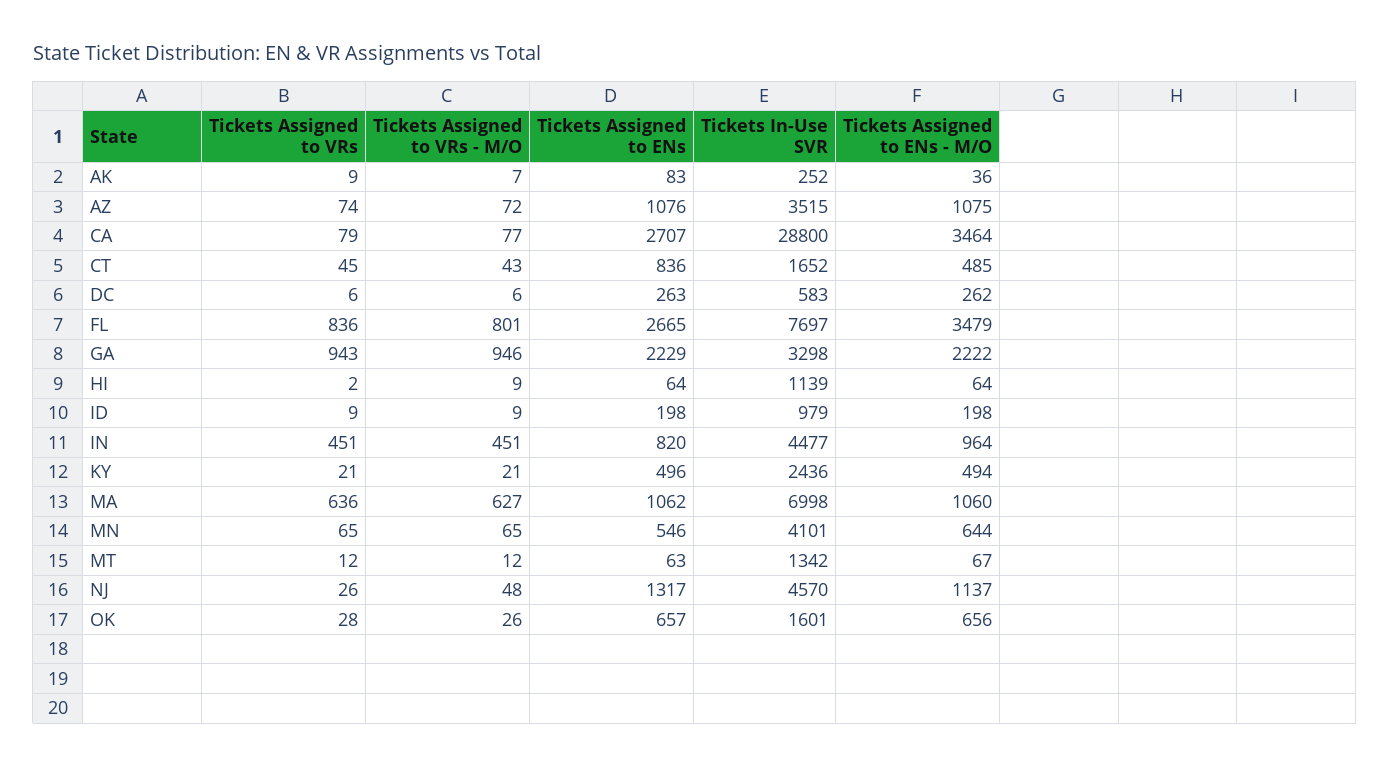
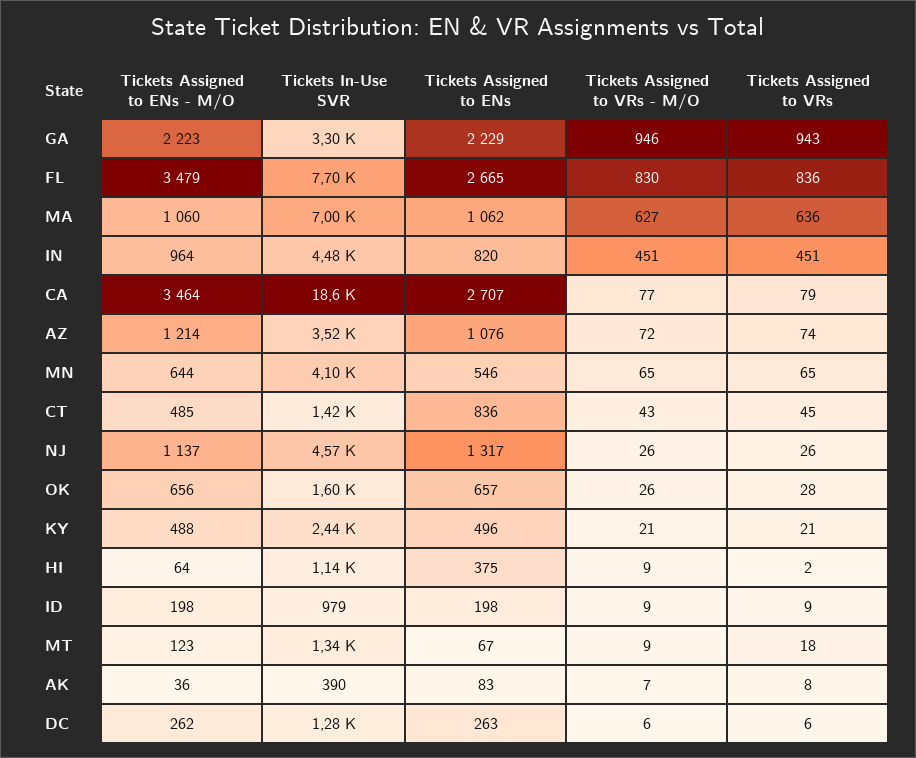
  {
    "Tickets Assigned to VRs": {
-     "AK": 9,
+     "AK": 8,
      "AZ": 74,
      "CA": 79,
      "CT": 45,
      "DC": 6,
      "FL": 836,
      "GA": 943,
      "HI": 2,
      "ID": 9,
      "IN": 451,
      "KY": 21,
      "MA": 636,
      "MN": 65,
-     "MT": 12,
+     "MT": 18,
      "NJ": 26,
      "OK": 28
    },
    "Tickets Assigned to VRs - M/O": {
      "AK": 7,
      "AZ": 72,
      "CA": 77,
      "CT": 43,
      "DC": 6,
-     "FL": 801,
+     "FL": 830,
      "GA": 946,
      "HI": 9,
      "ID": 9,
      "IN": 451,
      "KY": 21,
      "MA": 627,
      "MN": 65,
-     "MT": 12,
+     "MT": 9,
-     "NJ": 48,
+     "NJ": 26,
      "OK": 26
    },
    "Tickets Assigned to ENs": {
      "AK": 83,
      "AZ": 1076,
      "CA": 2707,
      "CT": 836,
      "DC": 263,
      "FL": 2665,
      "GA": 2229,
-     "HI": 64,
+     "HI": 375,
      "ID": 198,
      "IN": 820,
      "KY": 496,
      "MA": 1062,
      "MN": 546,
-     "MT": 63,
+     "MT": 67,
      "NJ": 1317,
      "OK": 657
    },
    "Tickets In-Use SVR": {
-     "AK": 252,
+     "AK": 390,
      "AZ": 3515,
-     "CA": 28800,
+     "CA": 18600,
-     "CT": 1652,
+     "CT": 1420,
-     "DC": 583,
+     "DC": 1280,
      "FL": 7697,
      "GA": 3298,
      "HI": 1139,
      "ID": 979,
      "IN": 4477,
      "KY": 2436,
      "MA": 6998,
      "MN": 4101,
      "MT": 1342,
      "NJ": 4570,
      "OK": 1601
    },
    "Tickets Assigned to ENs - M/O": {
      "AK": 36,
-     "AZ": 1075,
+     "AZ": 1214,
      "CA": 3464,
      "CT": 485,
      "DC": 262,
      "FL": 3479,
-     "GA": 2222,
+     "GA": 2223,
      "HI": 64,
      "ID": 198,
      "IN": 964,
-     "KY": 494,
+     "KY": 488,
      "MA": 1060,
      "MN": 644,
-     "MT": 67,
+     "MT": 123,
      "NJ": 1137,
      "OK": 656
    }
  }

